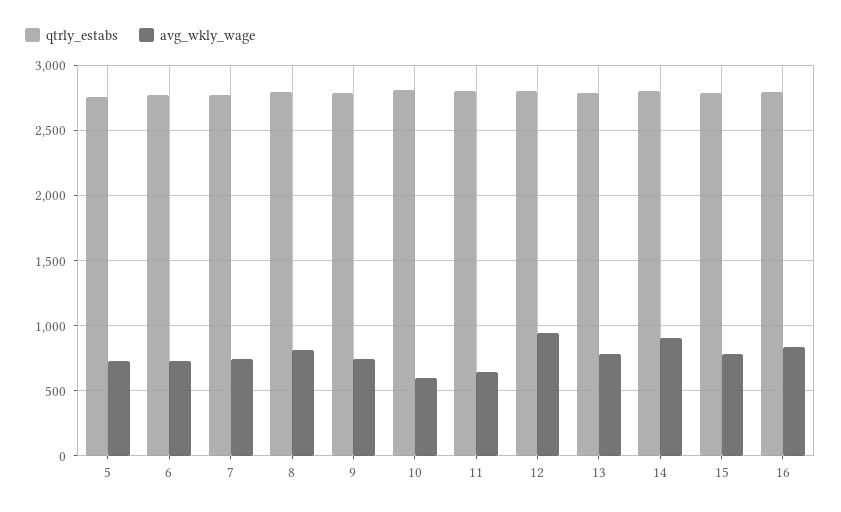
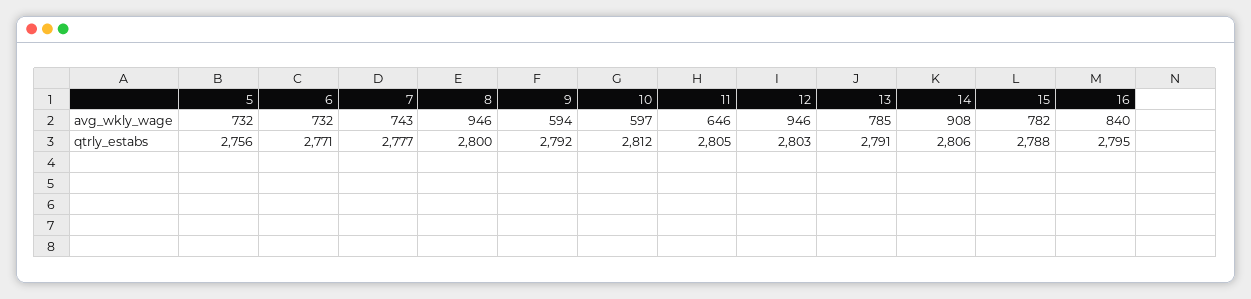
  {
    "qtrly_estabs": {
      "5": 2756,
      "6": 2771,
      "7": 2777,
      "8": 2800,
      "9": 2792,
      "10": 2812,
      "11": 2805,
      "12": 2803,
      "13": 2791,
      "14": 2806,
      "15": 2788,
      "16": 2795
    },
    "avg_wkly_wage": {
      "5": 732,
      "6": 732,
      "7": 743,
-     "8": 800,
+     "8": 946,
-     "9": 750,
+     "9": 594,
      "10": 597,
      "11": 646,
      "12": 946,
      "13": 785,
      "14": 908,
      "15": 782,
      "16": 840
    }
  }

